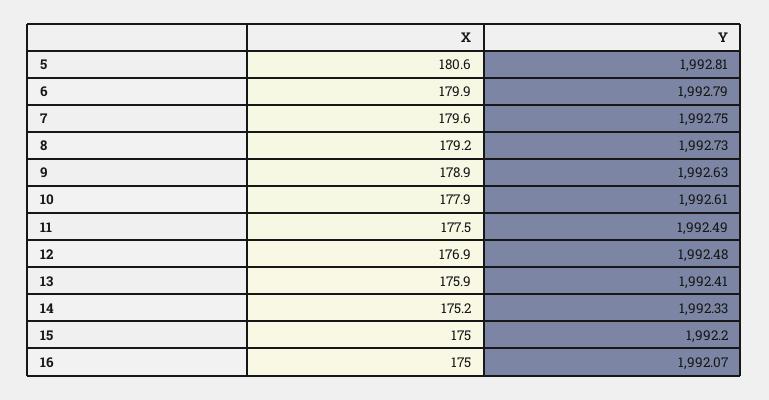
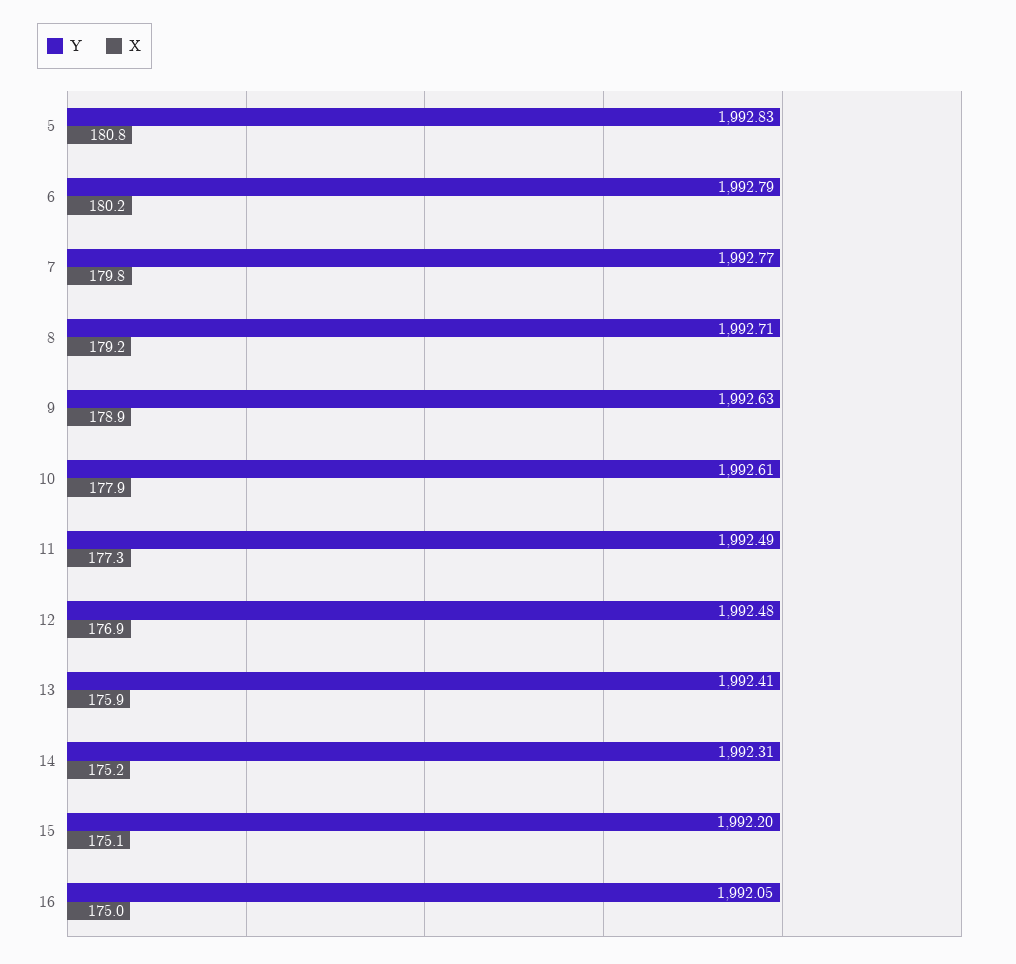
  {
    "X": {
-     "5": 180.6,
+     "5": 180.8,
-     "6": 179.9,
+     "6": 180.2,
-     "7": 179.6,
+     "7": 179.8,
      "8": 179.2,
      "9": 178.9,
      "10": 177.9,
-     "11": 177.5,
+     "11": 177.3,
      "12": 176.9,
      "13": 175.9,
      "14": 175.2,
-     "15": 175,
+     "15": 175.1,
      "16": 175
    },
    "Y": {
-     "5": 1992.81,
+     "5": 1992.83,
      "6": 1992.79,
-     "7": 1992.75,
+     "7": 1992.77,
-     "8": 1992.73,
+     "8": 1992.71,
      "9": 1992.63,
      "10": 1992.61,
      "11": 1992.49,
      "12": 1992.48,
      "13": 1992.41,
-     "14": 1992.33,
+     "14": 1992.31,
      "15": 1992.2,
-     "16": 1992.07
+     "16": 1992.05
    }
  }

